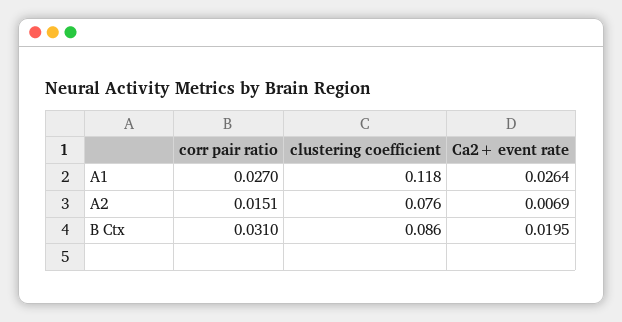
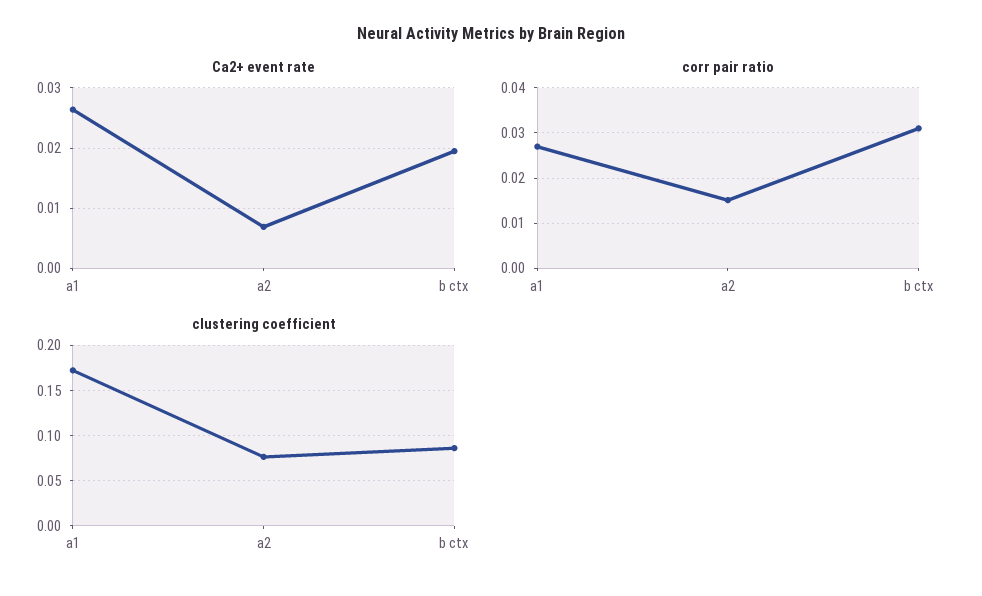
  {
    "corr pair ratio": {
      "A1": 0.027,
      "A2": 0.0151,
      "B Ctx": 0.031
    },
    "clustering coefficient": {
-     "A1": 0.118,
+     "A1": 0.17,
      "A2": 0.076,
      "B Ctx": 0.086
    },
    "Ca2+ event rate": {
      "A1": 0.0264,
      "A2": 0.0069,
      "B Ctx": 0.0195
    }
  }

